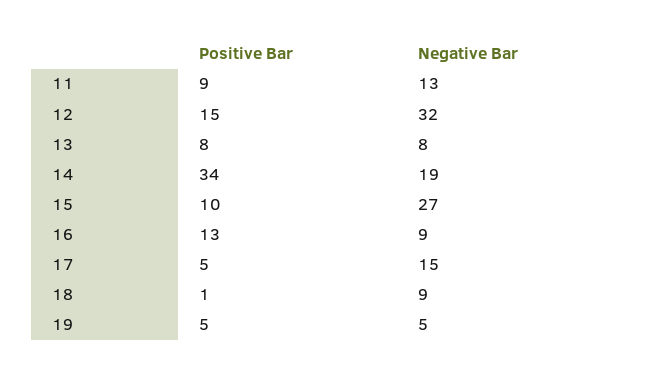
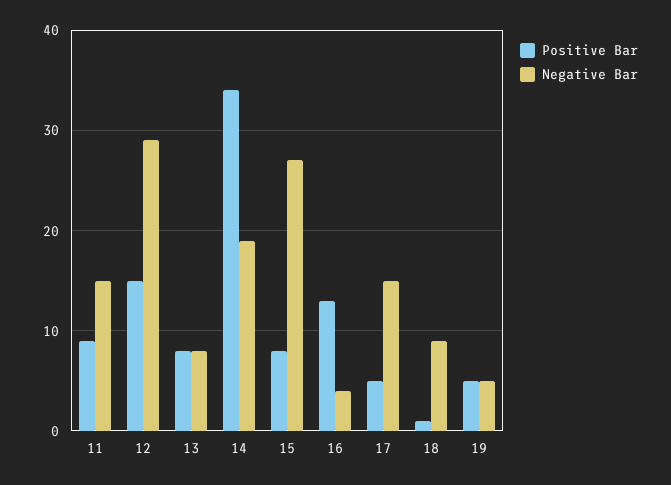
  {
    "Positive Bar": {
      "11": 9,
      "12": 15,
      "13": 8,
      "14": 34,
-     "15": 10,
+     "15": 8,
      "16": 13,
      "17": 5,
      "18": 1,
      "19": 5
    },
    "Negative Bar": {
-     "11": 13,
+     "11": 15,
-     "12": 32,
+     "12": 29,
      "13": 8,
      "14": 19,
      "15": 27,
-     "16": 9,
+     "16": 4,
      "17": 15,
      "18": 9,
      "19": 5
    }
  }

